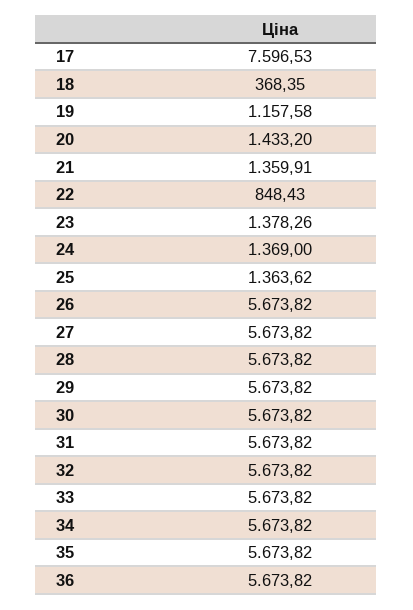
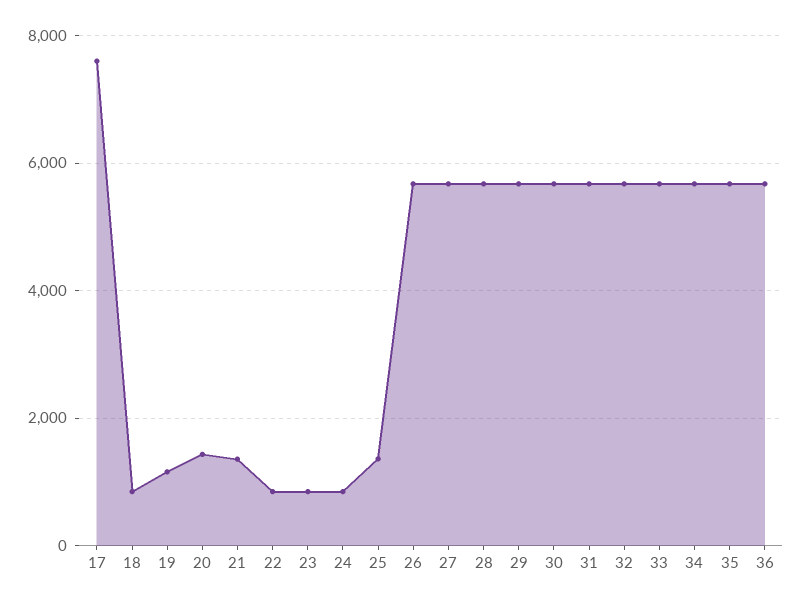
  {
    "17": 7596.53,
-   "18": 368.35,
+   "18": 800,
    "19": 1157.58,
    "20": 1433.2,
    "21": 1359.91,
    "22": 848.43,
-   "23": 1378.26,
+   "23": 800,
-   "24": 1369,
+   "24": 800,
    "25": 1363.62,
    "26": 5673.82,
    "27": 5673.82,
    "28": 5673.82,
    "29": 5673.82,
    "30": 5673.82,
    "31": 5673.82,
    "32": 5673.82,
    "33": 5673.82,
    "34": 5673.82,
    "35": 5673.82,
    "36": 5673.82
  }

